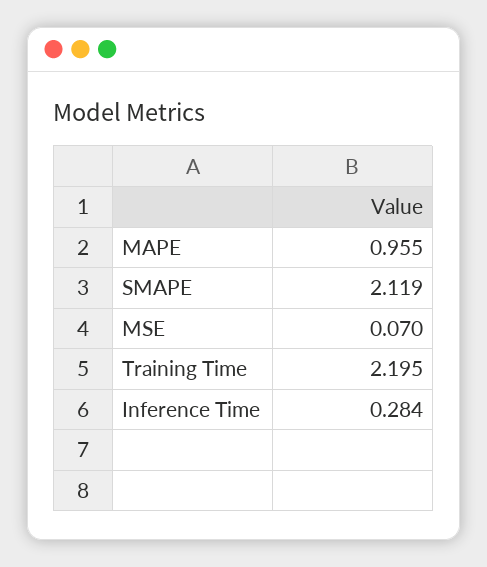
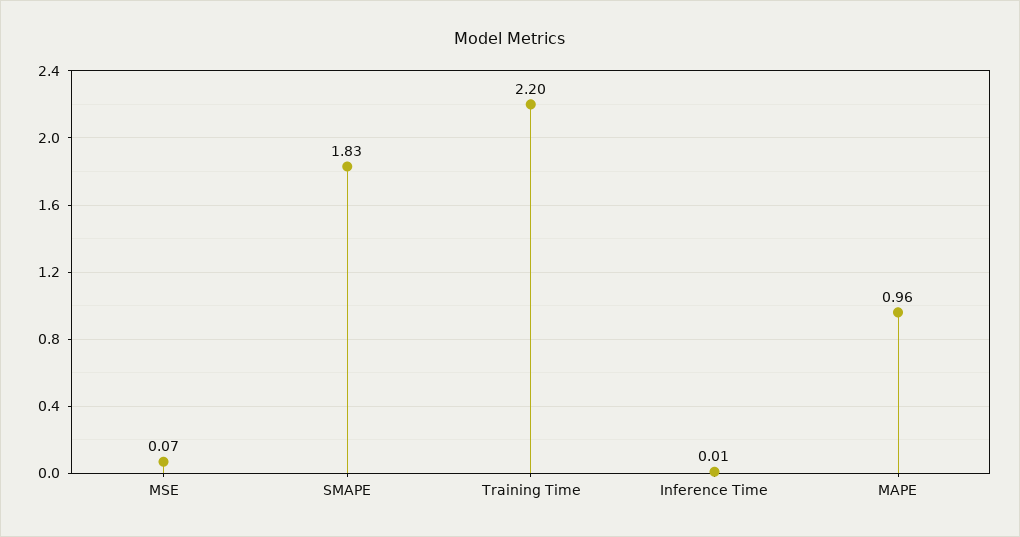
  {
    "MAPE": 0.955,
-   "SMAPE": 2.119,
+   "SMAPE": 1.83,
    "MSE": 0.07,
    "Training Time": 2.195,
-   "Inference Time": 0.284
+   "Inference Time": 0.01
  }

